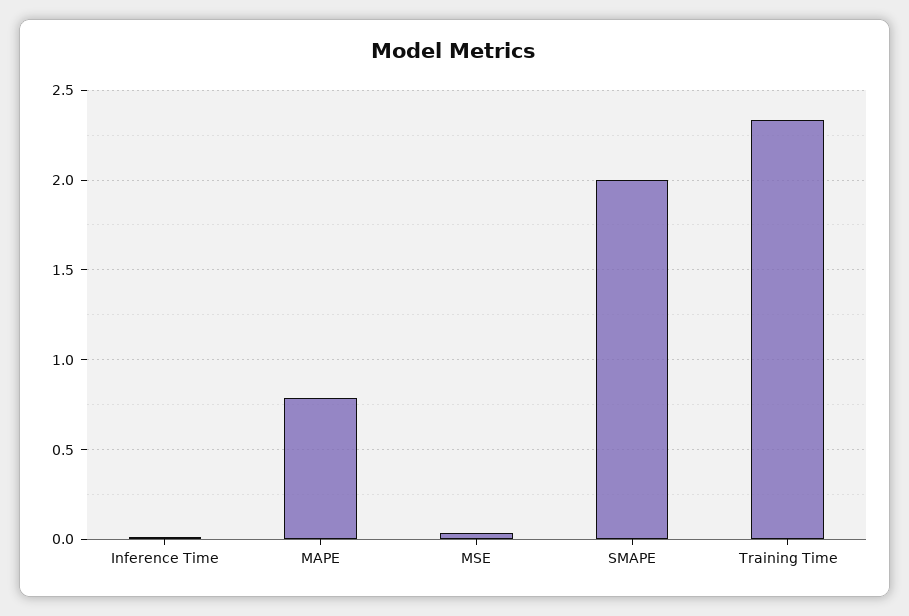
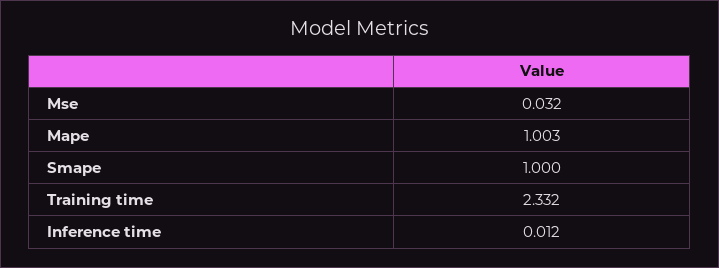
  {
    "Inference Time": 0.012,
-   "MAPE": 0.8,
+   "MAPE": 1.003,
    "MSE": 0.032,
-   "SMAPE": 2,
+   "SMAPE": 1,
    "Training Time": 2.332
  }

